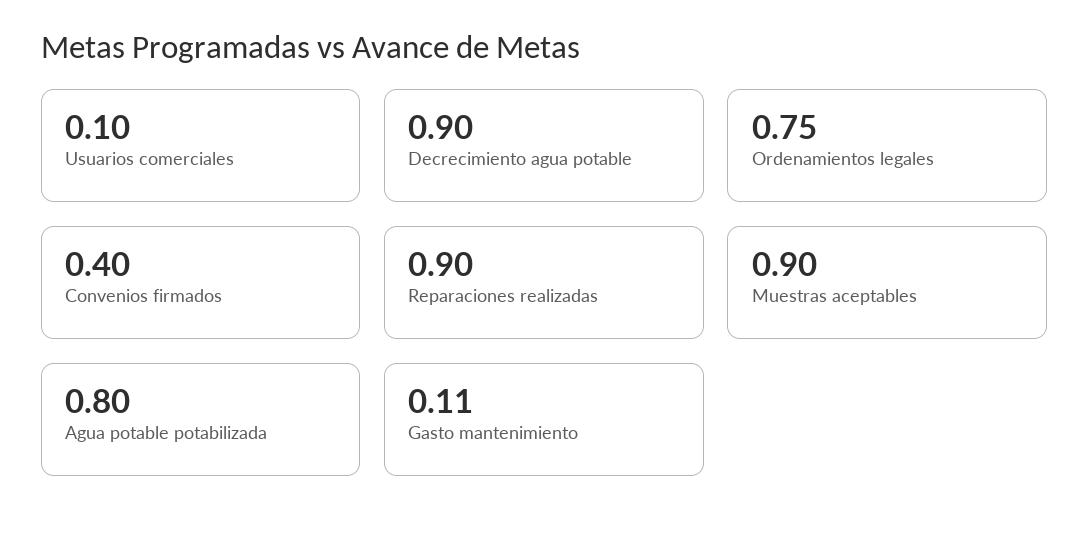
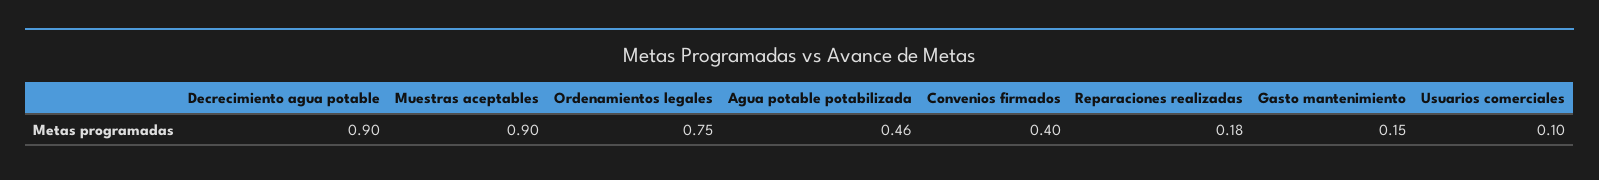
  {
    "Usuarios comerciales": 0.1,
    "Decrecimiento agua potable": 0.9,
    "Ordenamientos legales": 0.75,
    "Convenios firmados": 0.4,
-   "Reparaciones realizadas": 0.9,
+   "Reparaciones realizadas": 0.18,
    "Muestras aceptables": 0.9,
-   "Agua potable potabilizada": 0.8,
+   "Agua potable potabilizada": 0.46,
-   "Gasto mantenimiento": 0.11
+   "Gasto mantenimiento": 0.15
  }

